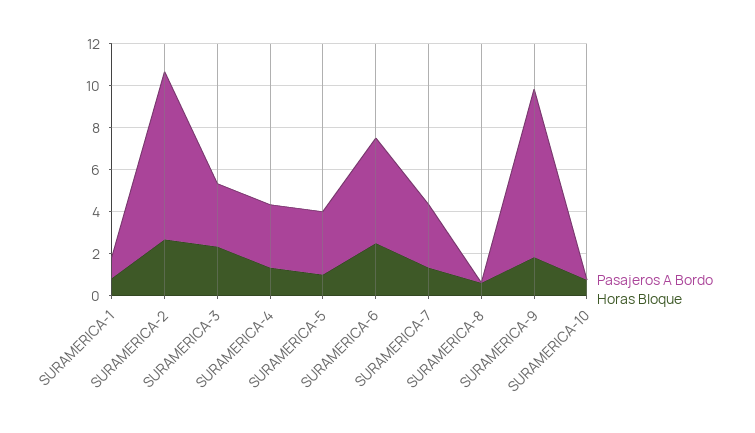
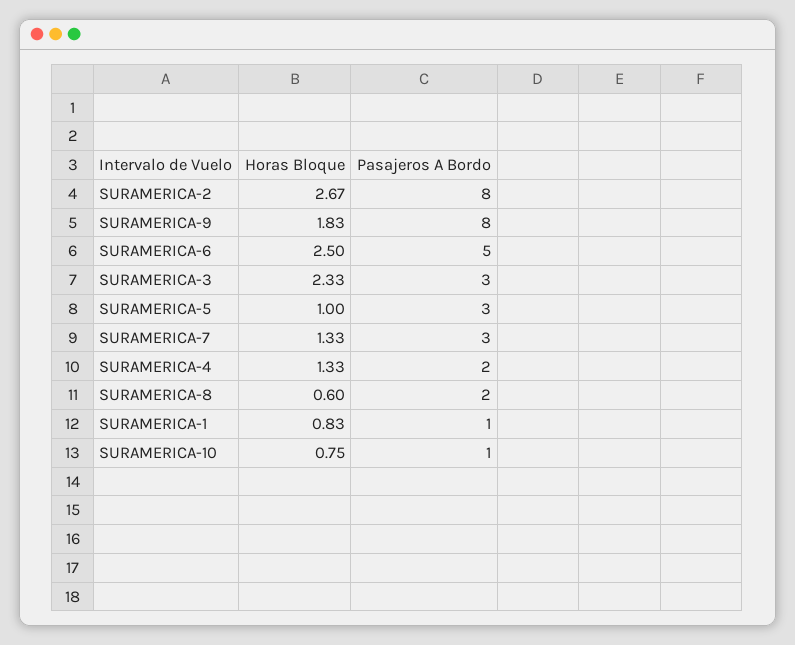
  {
    "Pasajeros A Bordo": {
      "SURAMERICA-1": 1,
      "SURAMERICA-2": 8,
      "SURAMERICA-3": 3,
-     "SURAMERICA-4": 3,
+     "SURAMERICA-4": 2,
      "SURAMERICA-5": 3,
      "SURAMERICA-6": 5,
      "SURAMERICA-7": 3,
-     "SURAMERICA-8": 0,
+     "SURAMERICA-8": 2,
      "SURAMERICA-9": 8,
-     "SURAMERICA-10": 0
+     "SURAMERICA-10": 1
    },
    "Horas Bloque": {
      "SURAMERICA-1": 0.83,
      "SURAMERICA-2": 2.67,
      "SURAMERICA-3": 2.33,
      "SURAMERICA-4": 1.33,
      "SURAMERICA-5": 1,
      "SURAMERICA-6": 2.5,
      "SURAMERICA-7": 1.33,
      "SURAMERICA-8": 0.6,
      "SURAMERICA-9": 1.83,
      "SURAMERICA-10": 0.75
    }
  }

